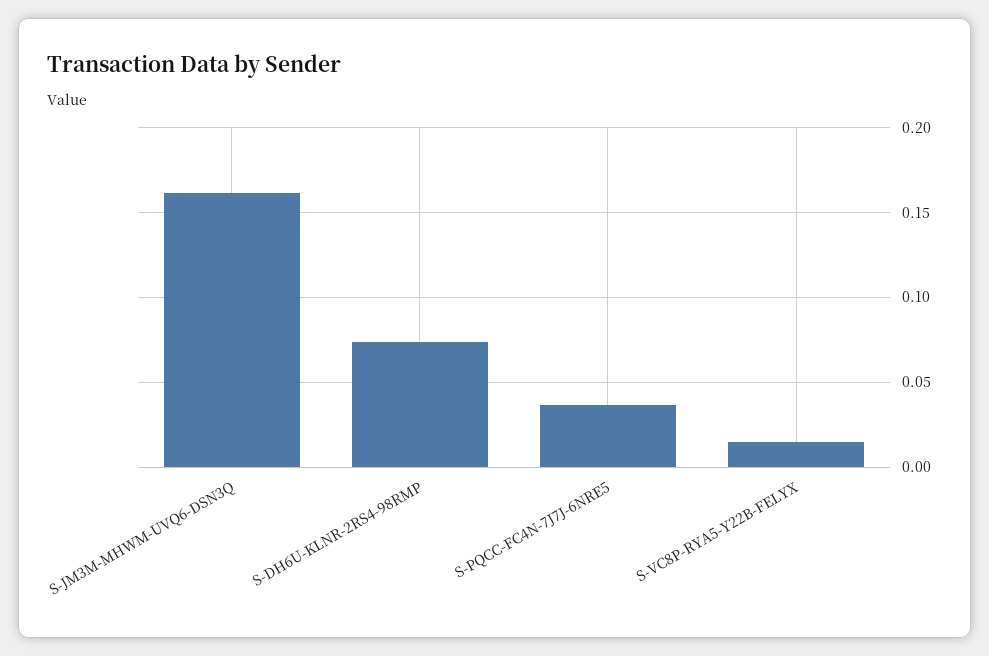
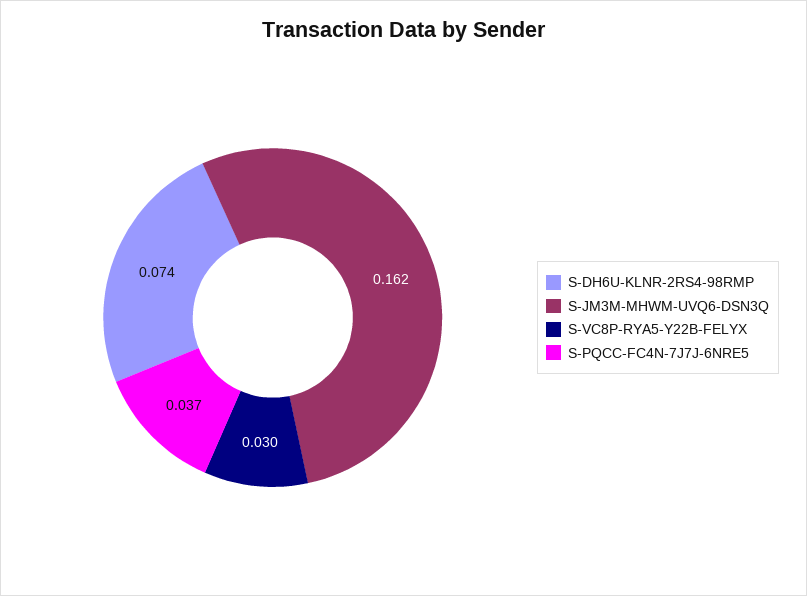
  {
    "S-JM3M-MHWM-UVQ6-DSN3Q": 0.162,
    "S-DH6U-KLNR-2RS4-98RMP": 0.074,
    "S-PQCC-FC4N-7J7J-6NRE5": 0.037,
-   "S-VC8P-RYA5-Y22B-FELYX": 0.015
+   "S-VC8P-RYA5-Y22B-FELYX": 0.03
  }

